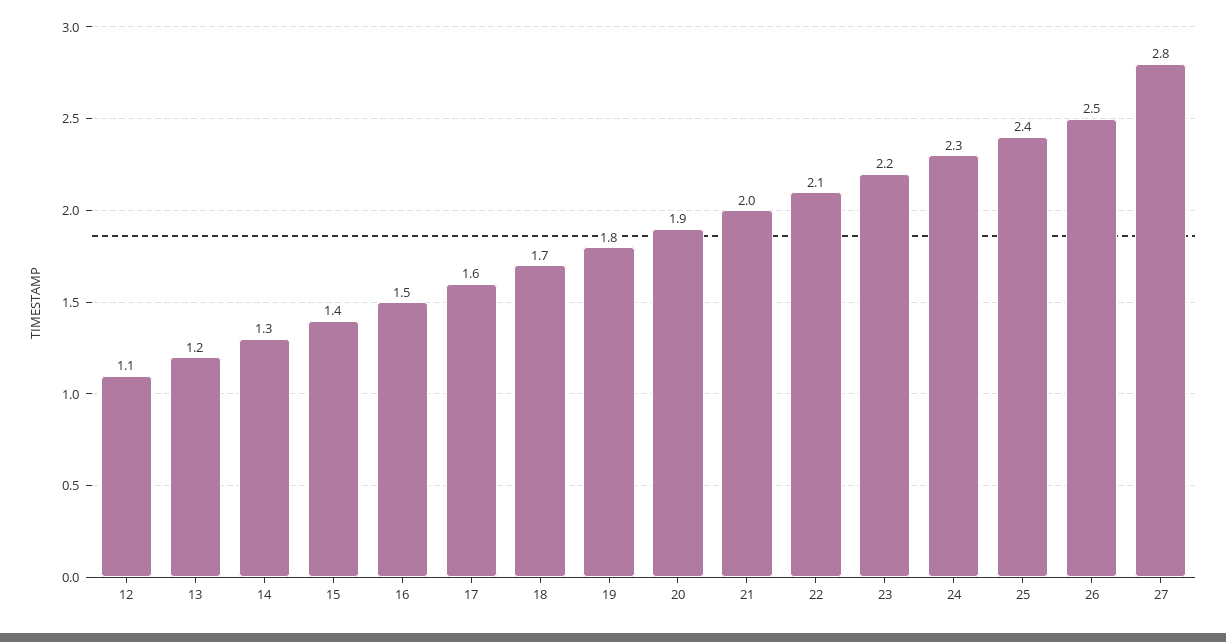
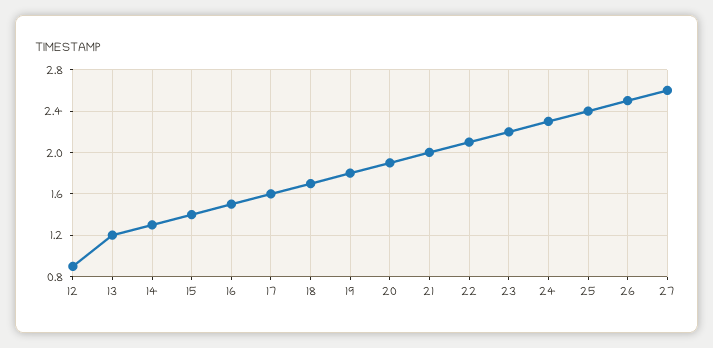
  {
-   "12": 1.1,
+   "12": 0.9,
    "13": 1.2,
    "14": 1.3,
    "15": 1.4,
    "16": 1.5,
    "17": 1.6,
    "18": 1.7,
    "19": 1.8,
    "20": 1.9,
    "21": 2,
    "22": 2.1,
    "23": 2.2,
    "24": 2.3,
    "25": 2.4,
    "26": 2.5,
-   "27": 2.8
+   "27": 2.6
  }

